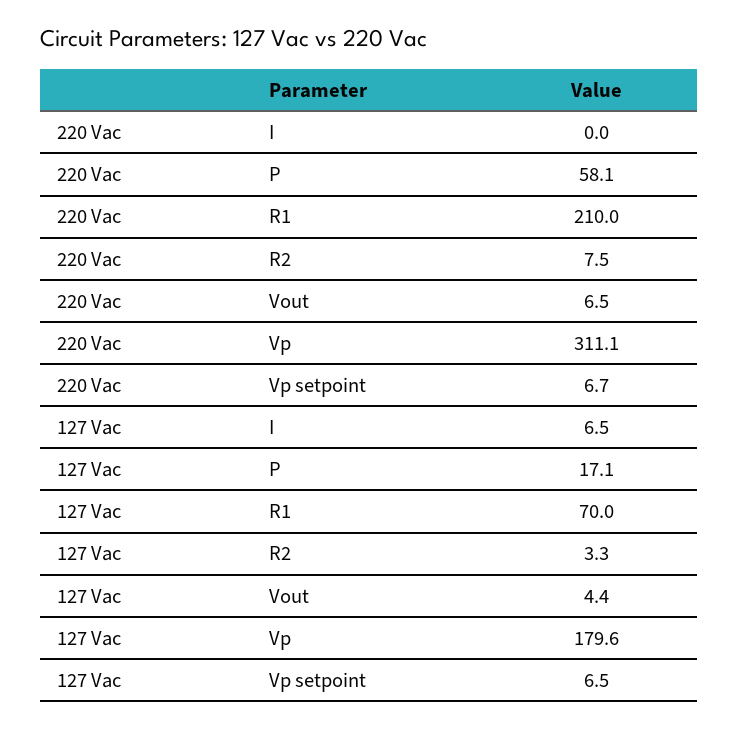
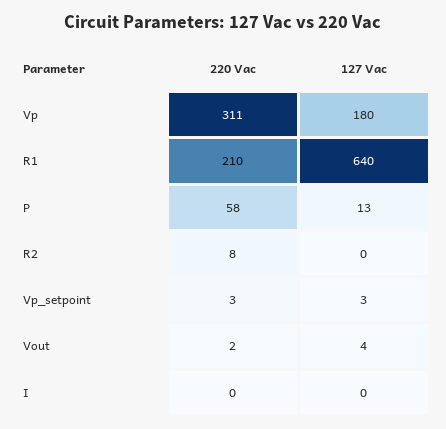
  {
    "220 Vac": {
      "I": 0,
      "P": 58.1,
      "R1": 210,
      "R2": 7.5,
-     "Vout": 6.5,
+     "Vout": 2,
      "Vp": 311.1,
-     "Vp setpoint": 6.7
+     "Vp setpoint": 3
    },
    "127 Vac": {
-     "I": 6.5,
+     "I": 0,
-     "P": 17.1,
+     "P": 13,
-     "R1": 70,
+     "R1": 640,
-     "R2": 3.3,
+     "R2": 0,
      "Vout": 4.4,
      "Vp": 179.6,
-     "Vp setpoint": 6.5
+     "Vp setpoint": 3
    }
  }

